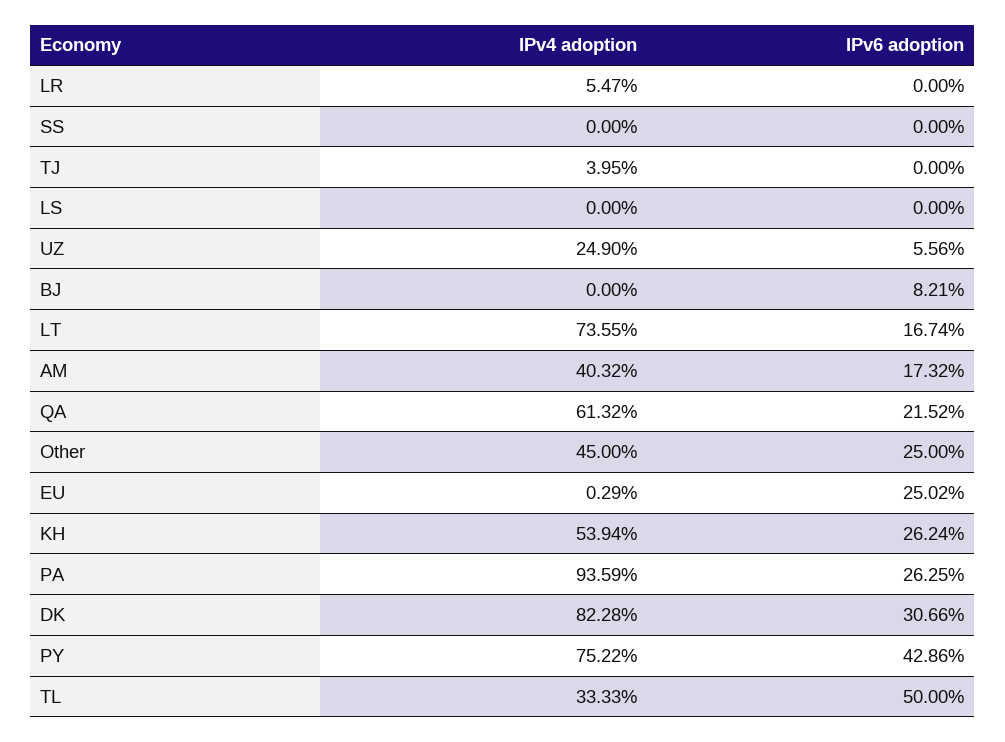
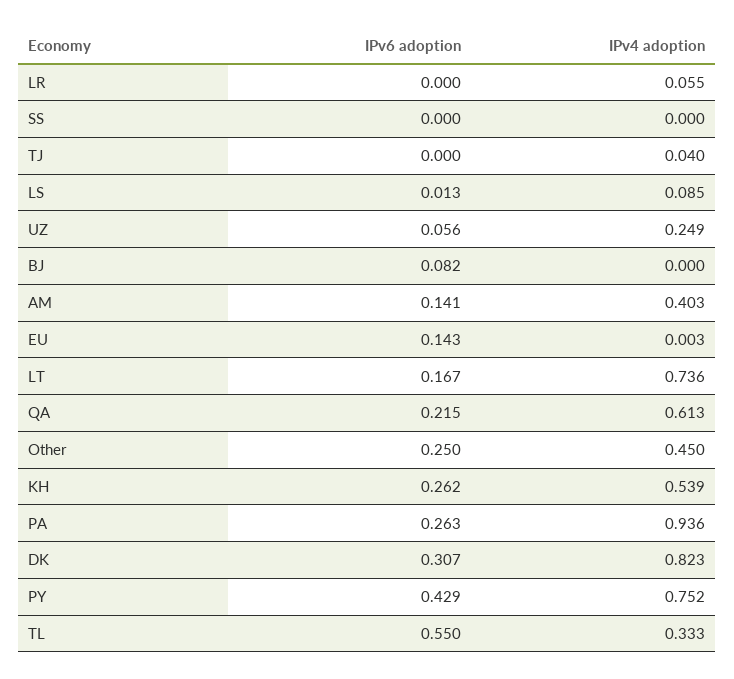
  {
    "IPv4 adoption": {
      "LR": 0.0547,
      "SS": 0,
      "TJ": 0.0395,
-     "LS": 0,
+     "LS": 0.085,
      "UZ": 0.249,
      "BJ": 0,
      "LT": 0.7355,
      "AM": 0.4032,
      "QA": 0.6132,
      "Other": 0.45,
      "EU": 0.0029,
      "KH": 0.5394,
      "PA": 0.9359,
      "DK": 0.8228,
      "PY": 0.7522,
      "TL": 0.3333
    },
    "IPv6 adoption": {
      "LR": 0,
      "SS": 0,
      "TJ": 0,
-     "LS": 0,
+     "LS": 0.013,
      "UZ": 0.0556,
      "BJ": 0.0821,
      "LT": 0.1674,
-     "AM": 0.1732,
+     "AM": 0.141,
      "QA": 0.2152,
      "Other": 0.25,
-     "EU": 0.2502,
+     "EU": 0.143,
      "KH": 0.2624,
      "PA": 0.2625,
      "DK": 0.3066,
      "PY": 0.4286,
-     "TL": 0.5
+     "TL": 0.55
    }
  }

